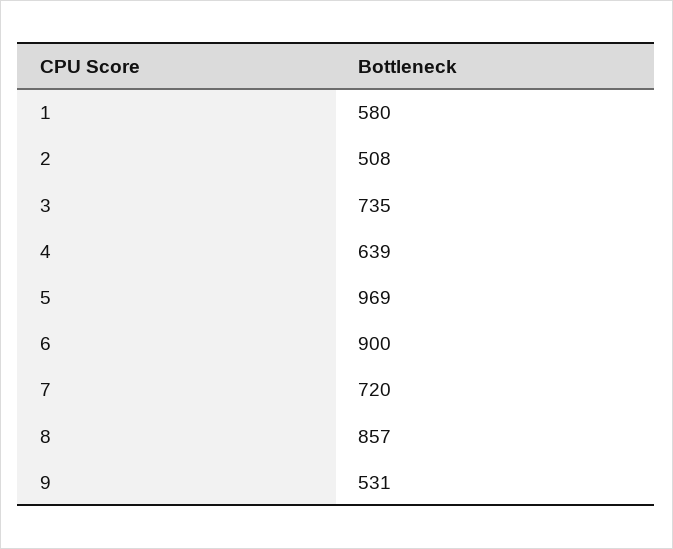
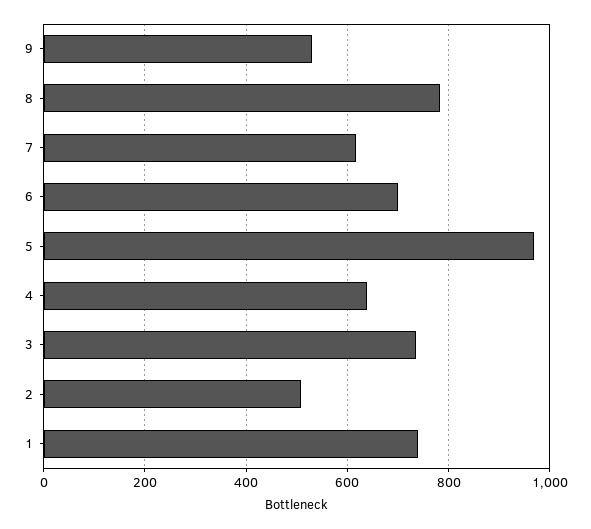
  {
-   "1": 580,
+   "1": 740,
    "2": 508,
    "3": 735,
    "4": 639,
    "5": 969,
-   "6": 900,
+   "6": 700,
-   "7": 720,
+   "7": 620,
-   "8": 857,
+   "8": 780,
    "9": 531
  }

